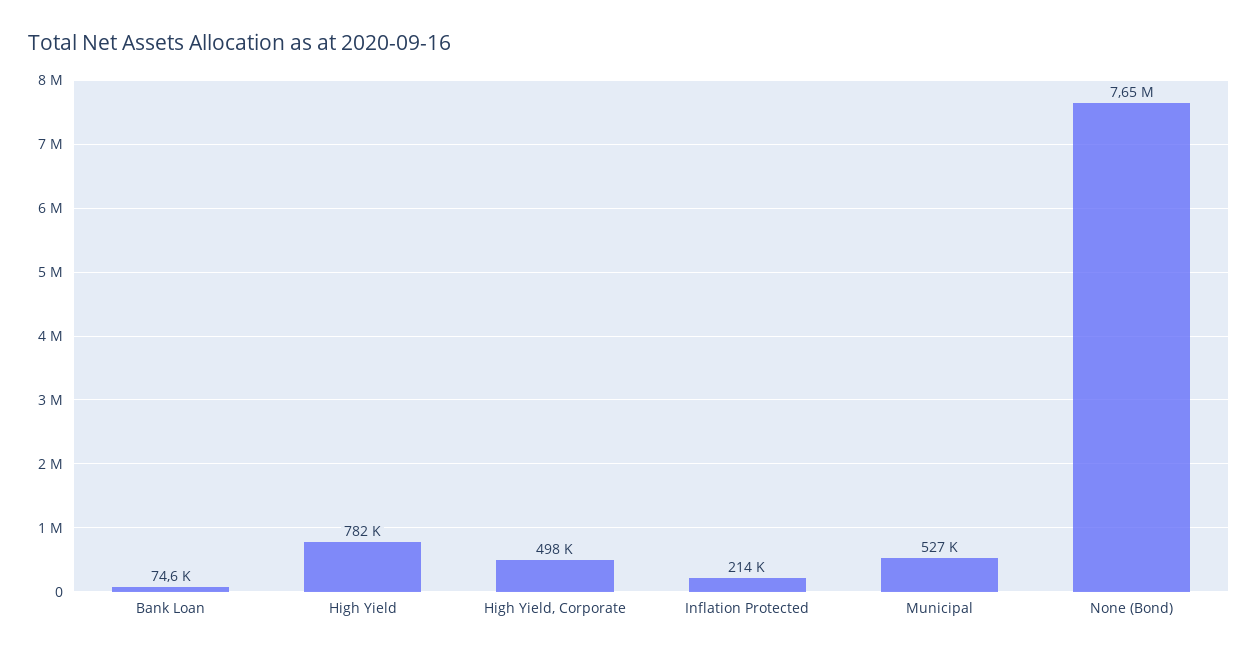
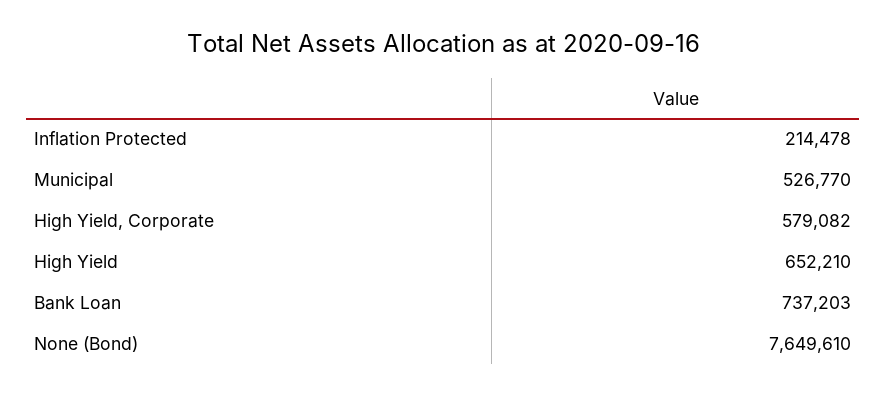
  {
-   "Bank Loan": 74600,
+   "Bank Loan": 737203,
-   "High Yield": 782000,
+   "High Yield": 652210,
-   "High Yield, Corporate": 498000,
+   "High Yield, Corporate": 579082,
    "Inflation Protected": 214478,
    "Municipal": 526770,
    "None (Bond)": 7649610
  }

